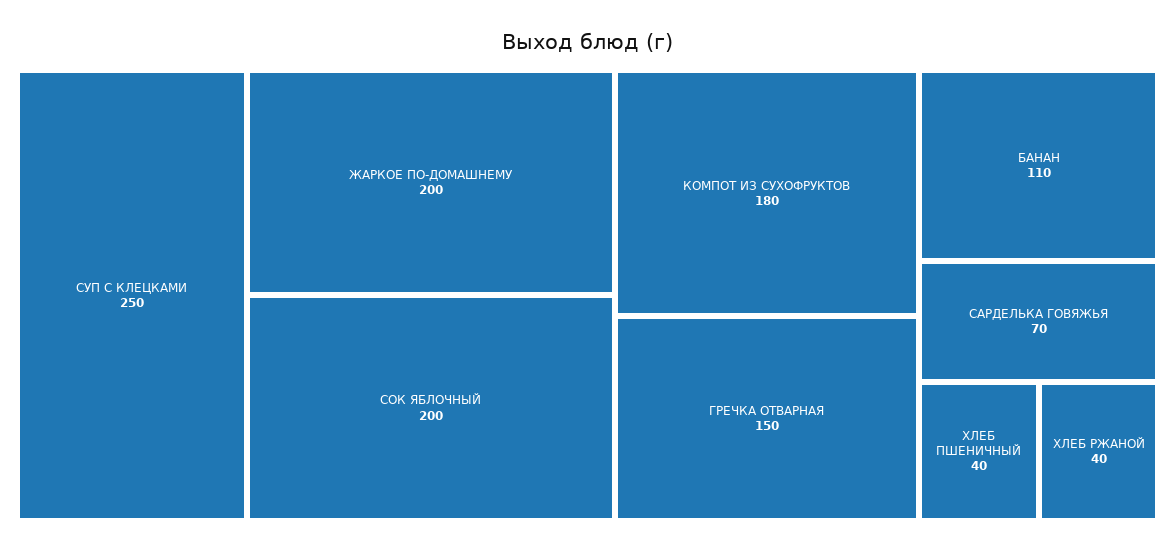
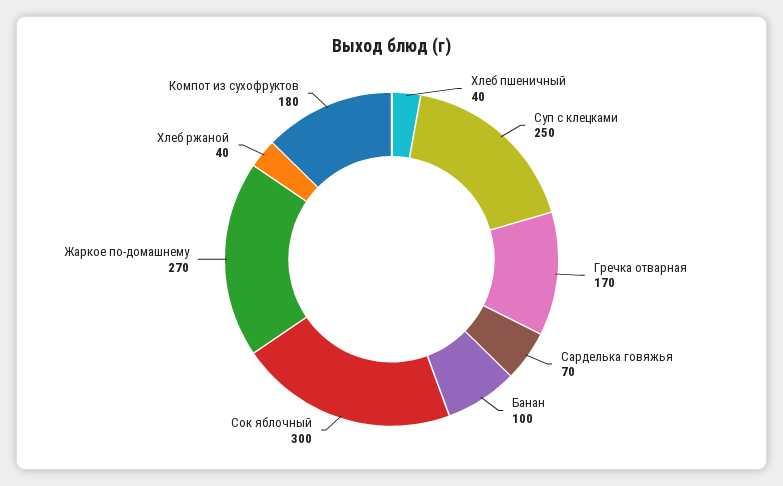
  {
    "СУП С КЛЕЦКАМИ": 250,
-   "ЖАРКОЕ ПО-ДОМАШНЕМУ": 200,
+   "ЖАРКОЕ ПО-ДОМАШНЕМУ": 270,
-   "СОК ЯБЛОЧНЫЙ": 200,
+   "СОК ЯБЛОЧНЫЙ": 300,
    "КОМПОТ ИЗ СУХОФРУКТОВ": 180,
-   "ГРЕЧКА ОТВАРНАЯ": 150,
+   "ГРЕЧКА ОТВАРНАЯ": 170,
-   "БАНАН": 110,
+   "БАНАН": 100,
    "САРДЕЛЬКА ГОВЯЖЬЯ": 70,
    "ХЛЕБ ПШЕНИЧНЫЙ": 40,
    "ХЛЕБ РЖАНОЙ": 40
  }

